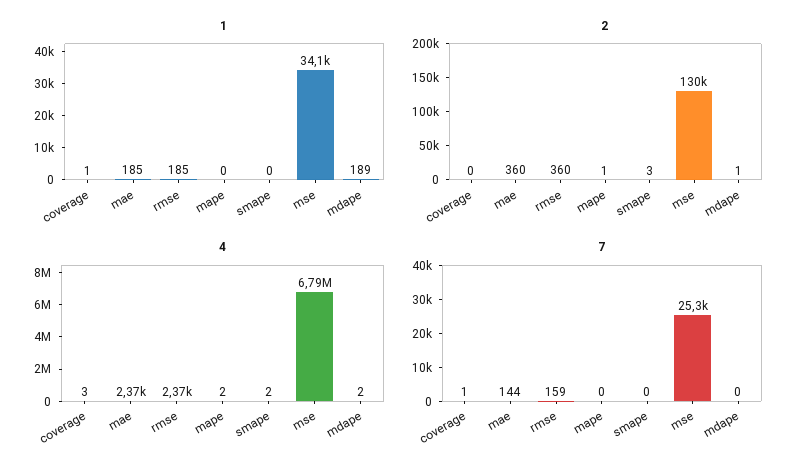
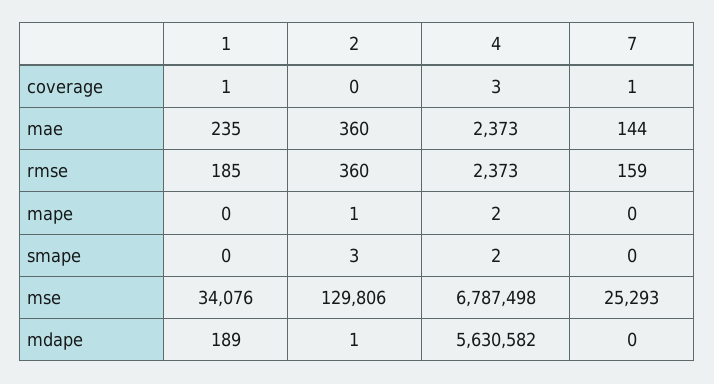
  {
    "1": {
      "coverage": 1,
-     "mae": 185,
+     "mae": 235,
      "rmse": 185,
      "mape": 0,
      "smape": 0,
      "mse": 34076,
      "mdape": 189
    },
    "2": {
      "coverage": 0,
      "mae": 360,
      "rmse": 360,
      "mape": 1,
      "smape": 3,
      "mse": 129806,
      "mdape": 1
    },
    "4": {
      "coverage": 3,
      "mae": 2373,
      "rmse": 2373,
      "mape": 2,
      "smape": 2,
      "mse": 6787498,
-     "mdape": 2
+     "mdape": 5630582
    },
    "7": {
      "coverage": 1,
      "mae": 144,
      "rmse": 159,
      "mape": 0,
      "smape": 0,
      "mse": 25293,
      "mdape": 0
    }
  }

